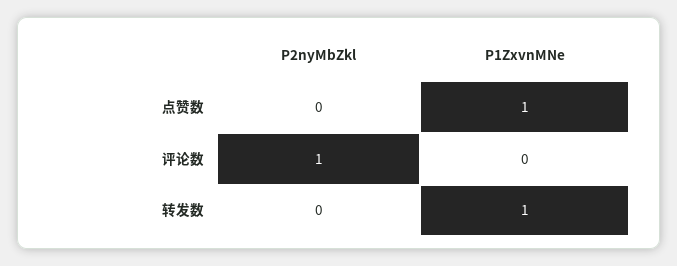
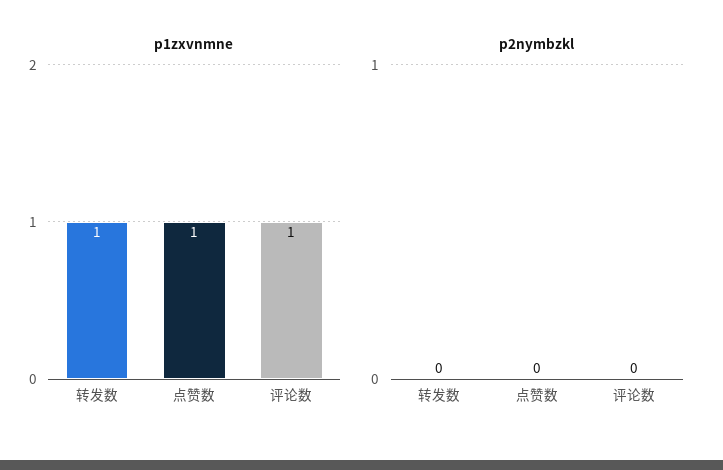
  {
    "P2nyMbZkl": {
      "点赞数": 0,
-     "评论数": 1,
+     "评论数": 0,
      "转发数": 0
    },
    "P1ZxvnMNe": {
      "点赞数": 1,
-     "评论数": 0,
+     "评论数": 1,
      "转发数": 1
    }
  }

